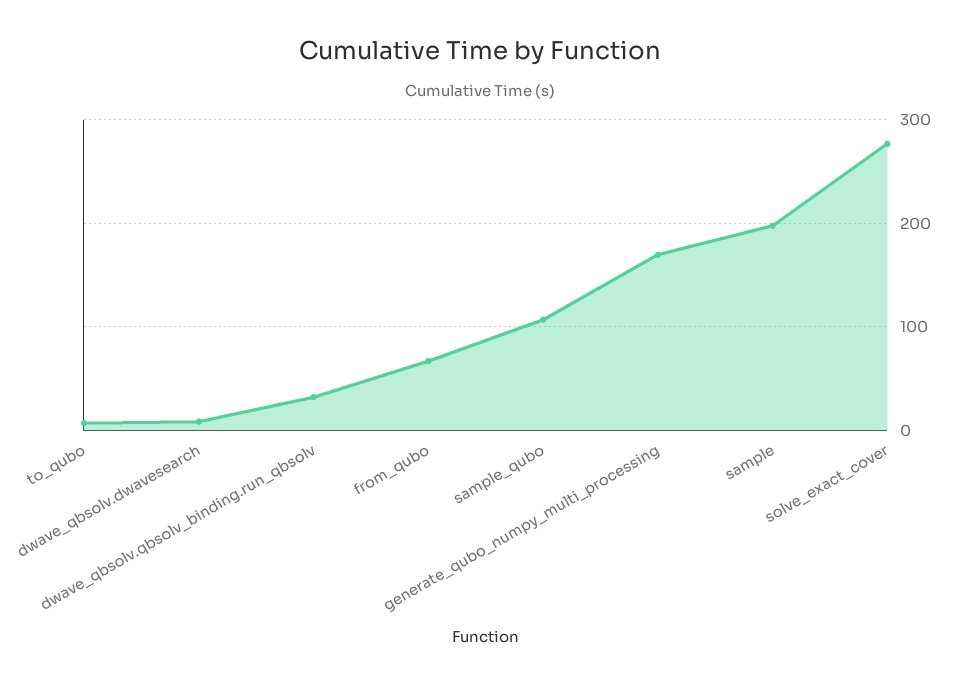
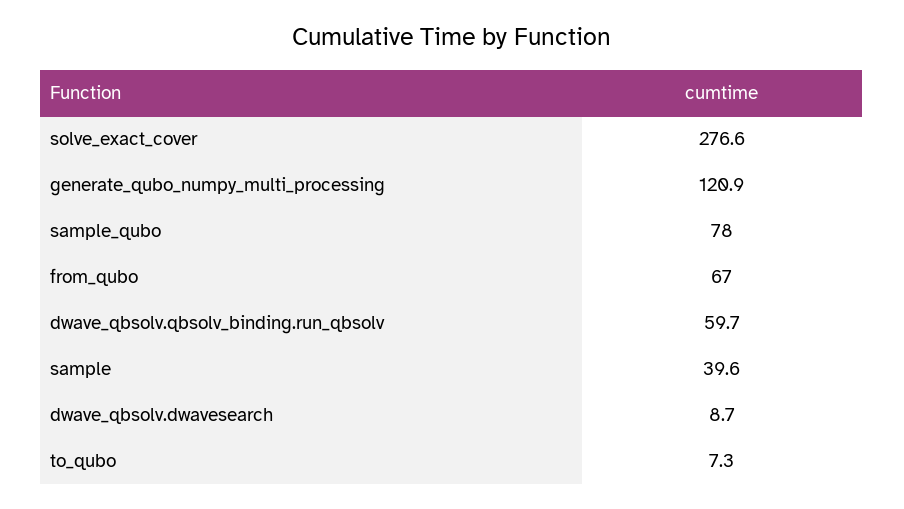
  {
    "to_qubo": 7.3,
    "dwave_qbsolv.dwavesearch": 8.7,
-   "dwave_qbsolv.qbsolv_binding.run_qbsolv": 30,
+   "dwave_qbsolv.qbsolv_binding.run_qbsolv": 59.7,
    "from_qubo": 67,
-   "sample_qubo": 110,
+   "sample_qubo": 78,
-   "generate_qubo_numpy_multi_processing": 170,
+   "generate_qubo_numpy_multi_processing": 120.9,
-   "sample": 200,
+   "sample": 39.6,
    "solve_exact_cover": 276.6
  }

